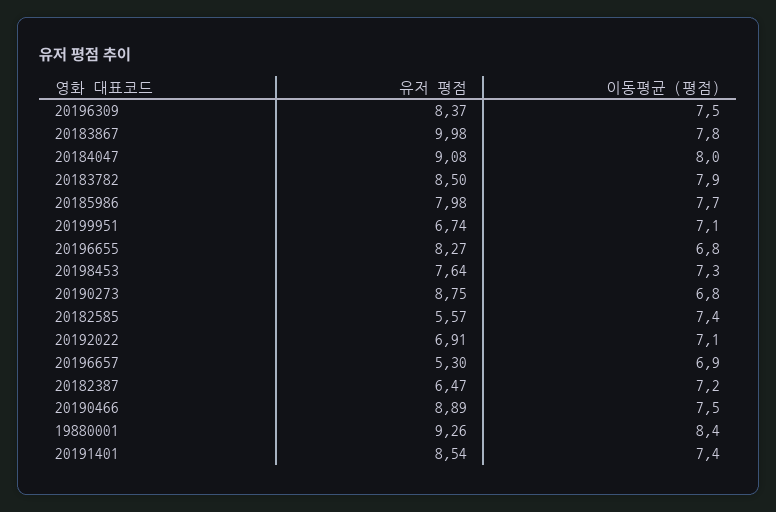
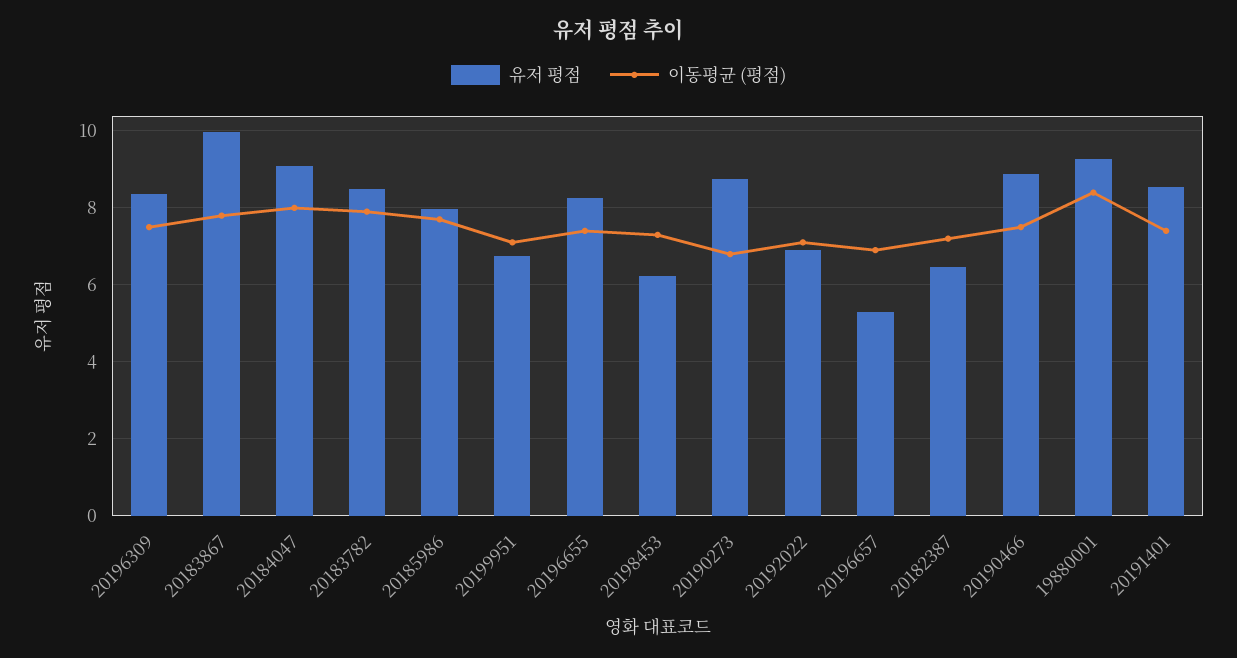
  {
    "유저 평점": {
      "20196309": 8.37,
      "20183867": 9.98,
      "20184047": 9.08,
      "20183782": 8.5,
      "20185986": 7.98,
      "20199951": 6.74,
      "20196655": 8.27,
-     "20198453": 7.64,
+     "20198453": 6.2,
      "20190273": 8.75,
-     "20182585": 5.57,
      "20192022": 6.91,
      "20196657": 5.3,
      "20182387": 6.47,
      "20190466": 8.89,
      "19880001": 9.26,
      "20191401": 8.54
    },
    "이동평균 (평점)": {
      "20196309": 7.5,
      "20183867": 7.8,
      "20184047": 8,
      "20183782": 7.9,
      "20185986": 7.7,
      "20199951": 7.1,
-     "20196655": 6.8,
+     "20196655": 7.4,
      "20198453": 7.3,
      "20190273": 6.8,
-     "20182585": 7.4,
      "20192022": 7.1,
      "20196657": 6.9,
      "20182387": 7.2,
      "20190466": 7.5,
      "19880001": 8.4,
      "20191401": 7.4
    }
  }

